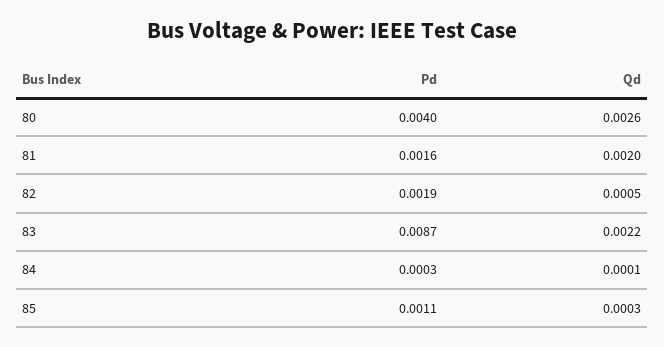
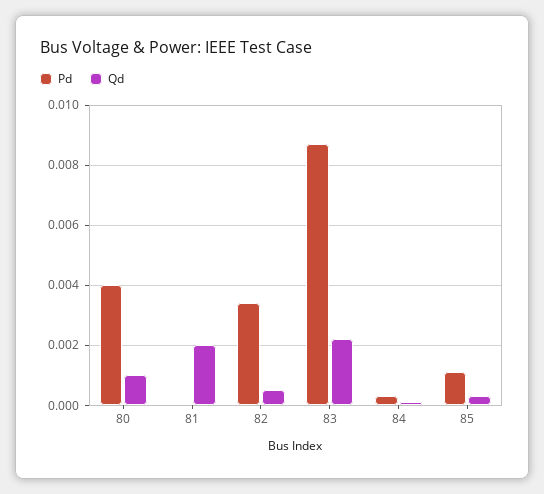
  {
    "Pd": {
      "80": 0.004,
-     "81": 0.0016,
+     "81": 0,
-     "82": 0.0019,
+     "82": 0.0035,
      "83": 0.0087,
      "84": 0.0003,
      "85": 0.0011
    },
    "Qd": {
-     "80": 0.0026,
+     "80": 0.001,
      "81": 0.002,
      "82": 0.0005,
      "83": 0.0022,
      "84": 0.0001,
      "85": 0.0003
    }
  }

